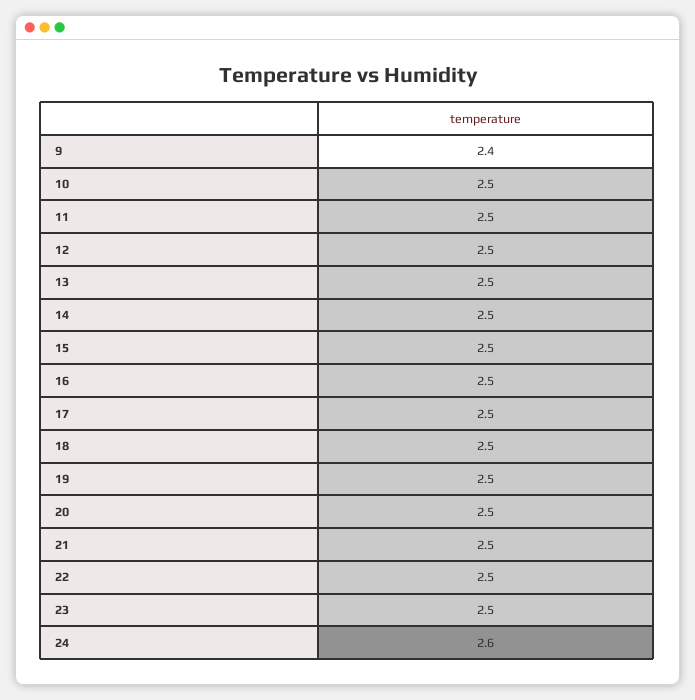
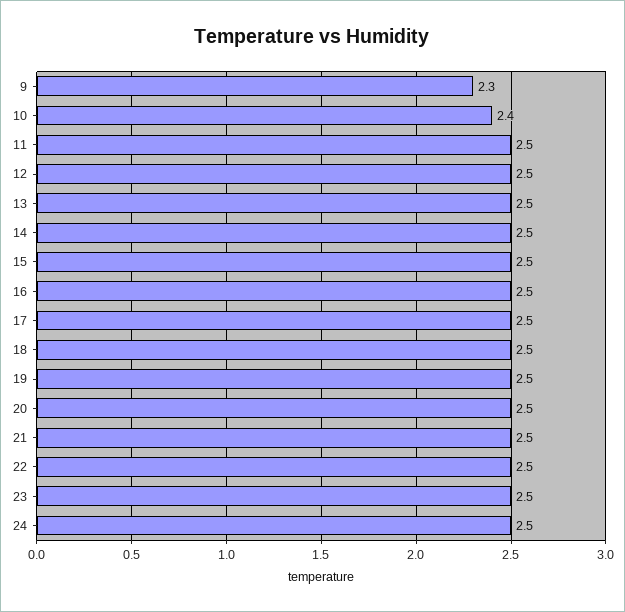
  {
-   "9": 2.4,
+   "9": 2.3,
-   "10": 2.5,
+   "10": 2.4,
    "11": 2.5,
    "12": 2.5,
    "13": 2.5,
    "14": 2.5,
    "15": 2.5,
    "16": 2.5,
    "17": 2.5,
    "18": 2.5,
    "19": 2.5,
    "20": 2.5,
    "21": 2.5,
    "22": 2.5,
    "23": 2.5,
-   "24": 2.6
+   "24": 2.5
  }

